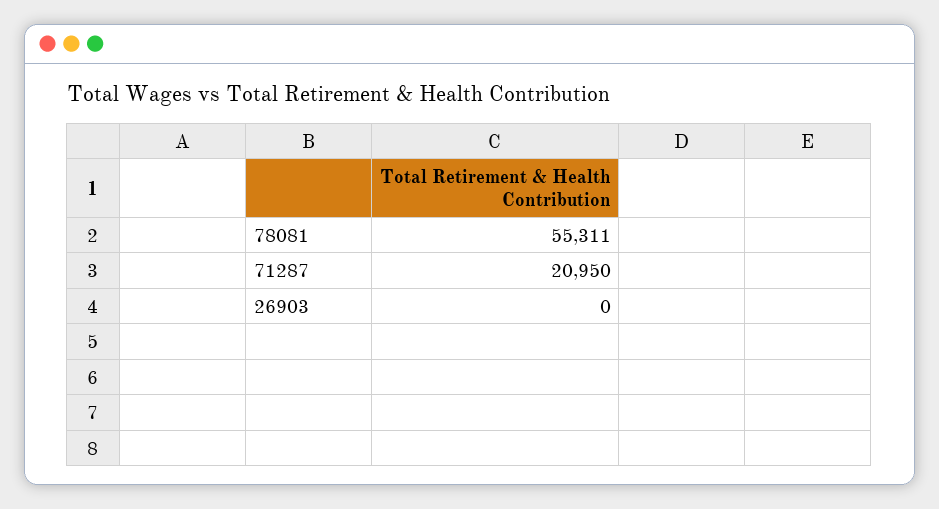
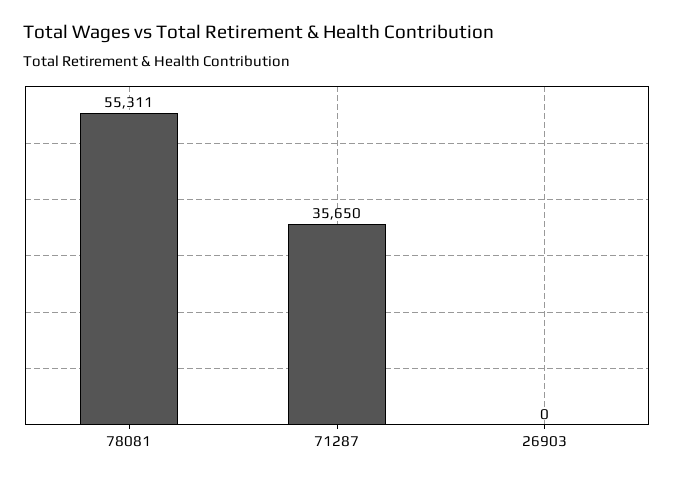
  {
    "78081": 55311,
-   "71287": 20950,
+   "71287": 35650,
    "26903": 0
  }

